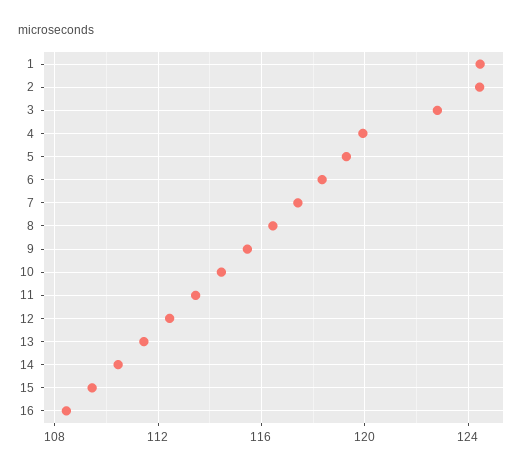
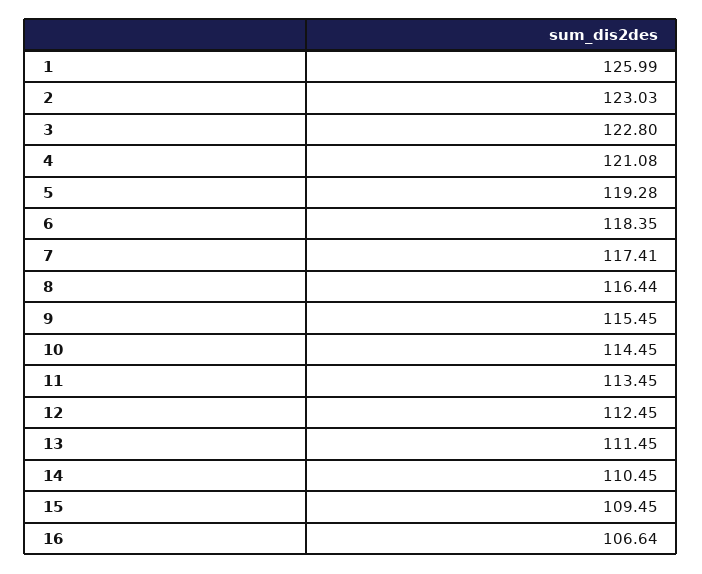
  {
-   "1": 124.5,
+   "1": 125.99,
-   "2": 124.5,
+   "2": 123.03,
    "3": 122.8,
-   "4": 120,
+   "4": 121.08,
    "5": 119.28,
    "6": 118.35,
    "7": 117.41,
    "8": 116.44,
    "9": 115.45,
    "10": 114.45,
    "11": 113.45,
    "12": 112.45,
    "13": 111.45,
    "14": 110.45,
    "15": 109.45,
-   "16": 108.5
+   "16": 106.64
  }

